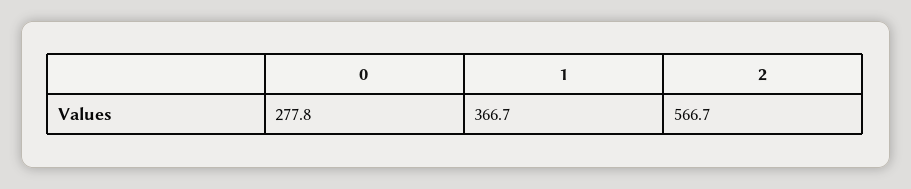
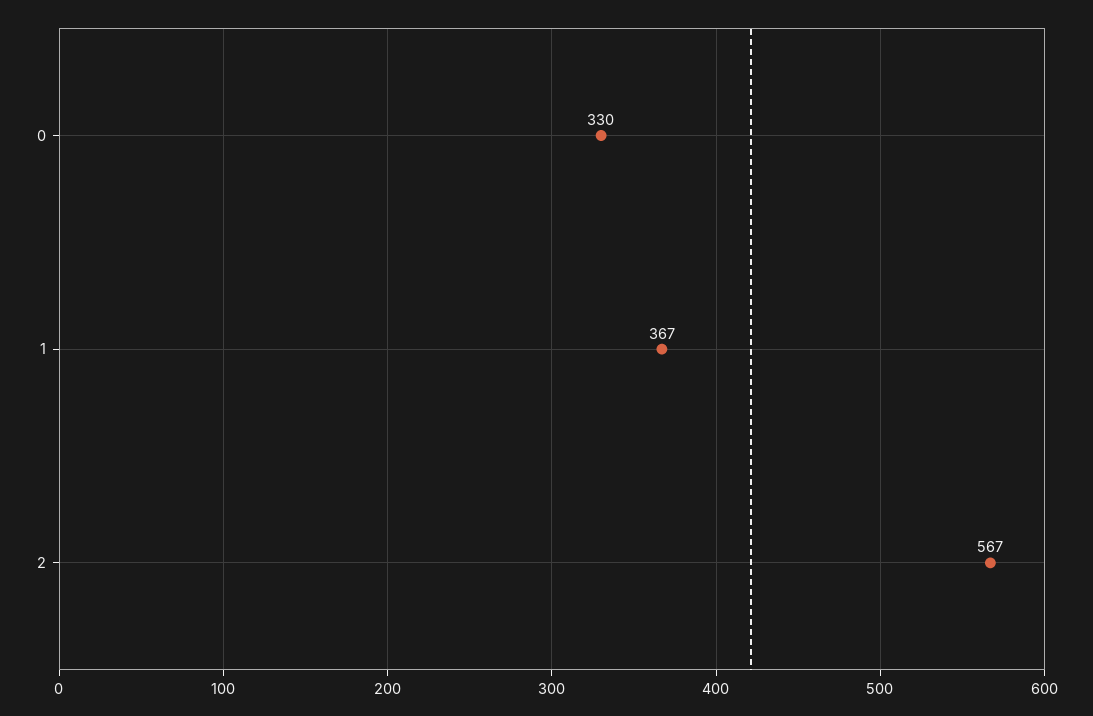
  {
-   "0": 277.8,
+   "0": 330,
    "1": 366.7,
    "2": 566.7
  }

